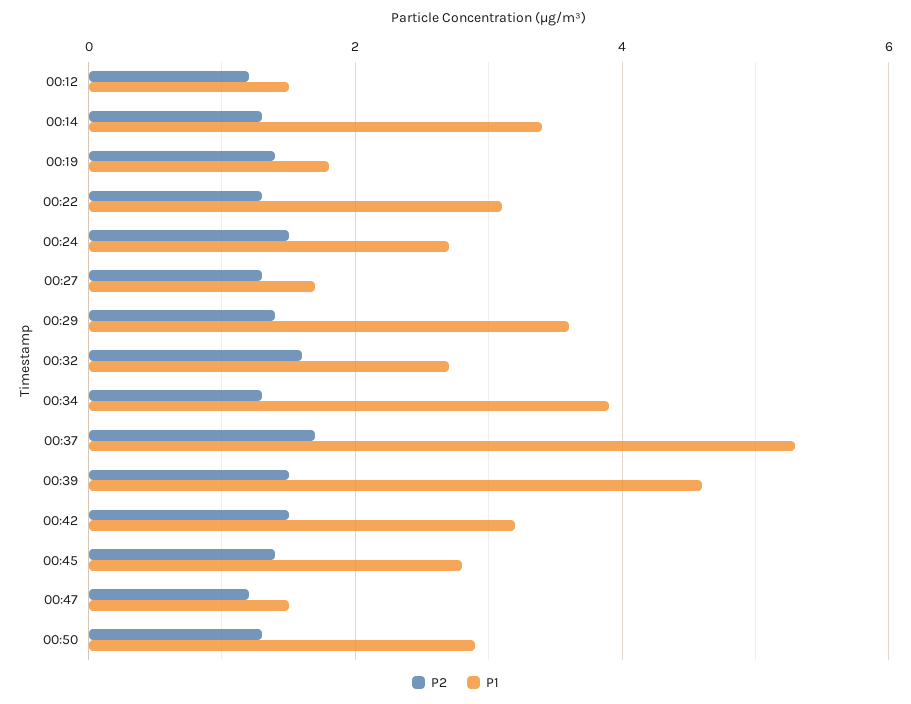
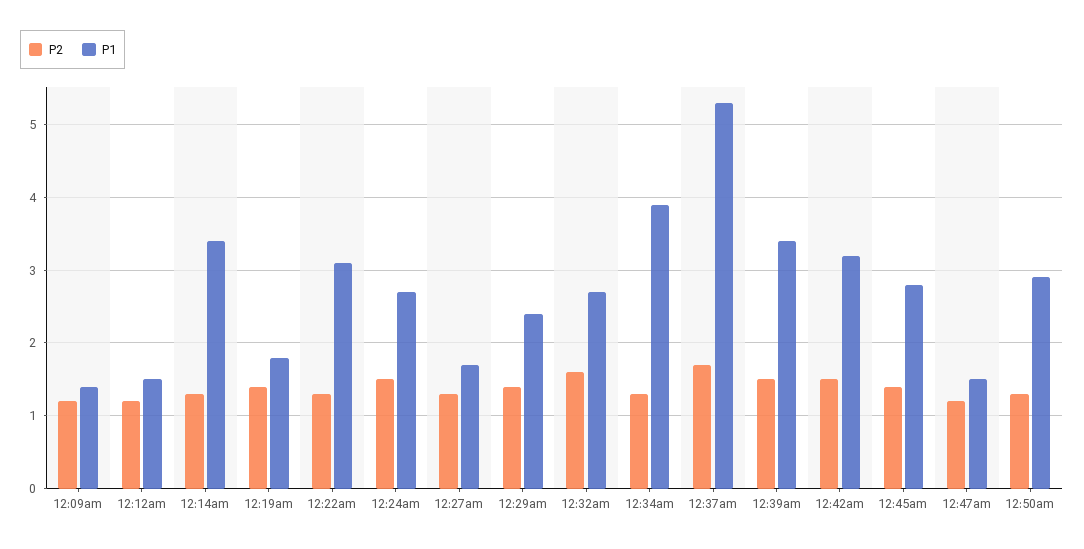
  {
    "P2": {
      "00:12": 1.2,
      "00:14": 1.3,
      "00:19": 1.4,
      "00:22": 1.3,
      "00:24": 1.5,
      "00:27": 1.3,
      "00:29": 1.4,
      "00:32": 1.6,
      "00:34": 1.3,
      "00:37": 1.7,
      "00:39": 1.5,
      "00:42": 1.5,
      "00:45": 1.4,
      "00:47": 1.2,
-     "00:50": 1.3
+     "00:50": 1.3,
+     "12:09am": 1.2
    },
    "P1": {
      "00:12": 1.5,
      "00:14": 3.4,
      "00:19": 1.8,
      "00:22": 3.1,
      "00:24": 2.7,
      "00:27": 1.7,
-     "00:29": 3.5,
+     "00:29": 2.4,
      "00:32": 2.7,
      "00:34": 3.9,
      "00:37": 5.3,
-     "00:39": 4.5,
+     "00:39": 3.4,
      "00:42": 3.2,
      "00:45": 2.8,
      "00:47": 1.5,
-     "00:50": 2.9
+     "00:50": 2.9,
+     "12:09am": 1.4
    }
  }

